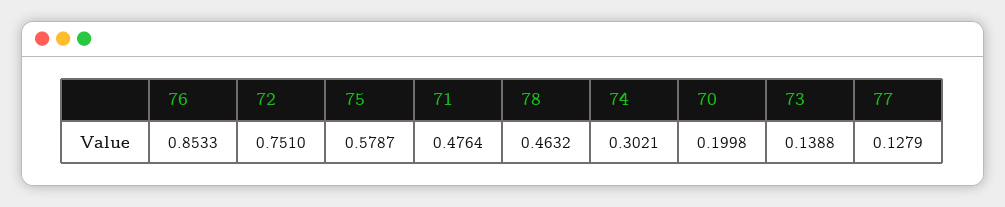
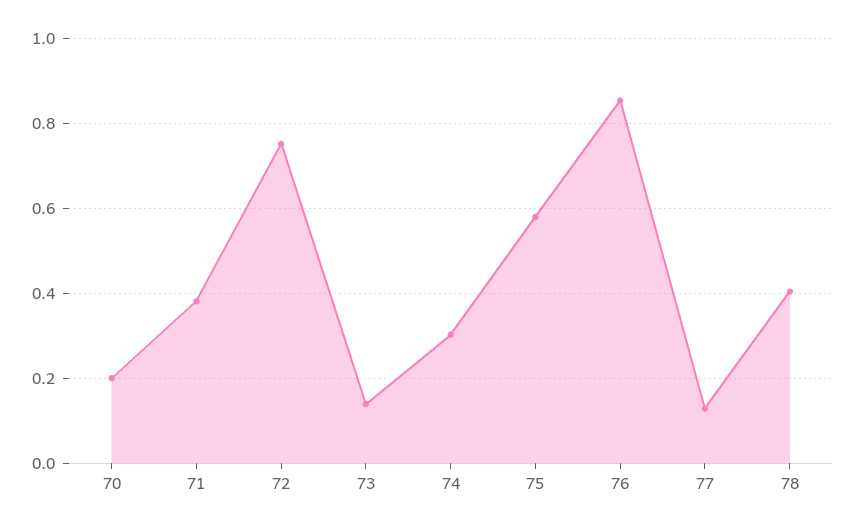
  {
    "76": 0.8533,
    "72": 0.751,
    "75": 0.5787,
-   "71": 0.4764,
+   "71": 0.38,
-   "78": 0.4632,
+   "78": 0.4,
    "74": 0.3021,
    "70": 0.1998,
    "73": 0.1388,
    "77": 0.1279
  }

